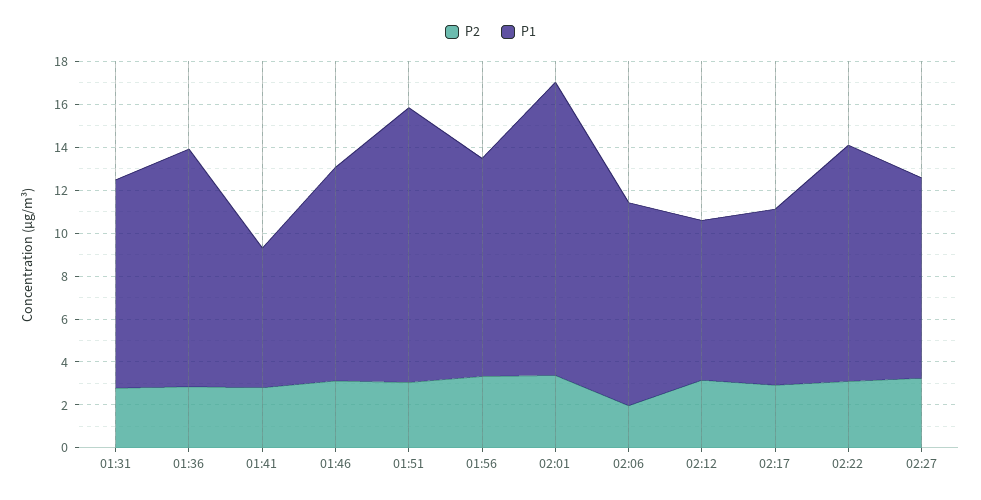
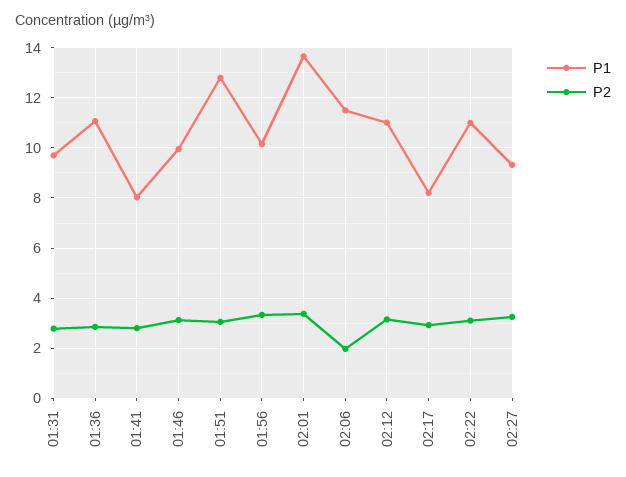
  {
    "P2": {
      "01:31": 2.75,
      "01:36": 2.75,
      "01:41": 2.75,
      "01:46": 3,
      "01:51": 3,
      "01:56": 3.25,
      "02:01": 3.25,
      "02:06": 2,
      "02:12": 3.25,
      "02:17": 3,
      "02:22": 3,
      "02:27": 3.25
    },
    "P1": {
      "01:31": 9.75,
      "01:36": 11,
-     "01:41": 6.5,
+     "01:41": 8,
      "01:46": 10,
      "01:51": 12.75,
      "01:56": 10.25,
      "02:01": 13.75,
-     "02:06": 9.5,
+     "02:06": 11.5,
-     "02:12": 7.5,
+     "02:12": 11,
      "02:17": 8.25,
      "02:22": 11,
      "02:27": 9.25
    }
  }

